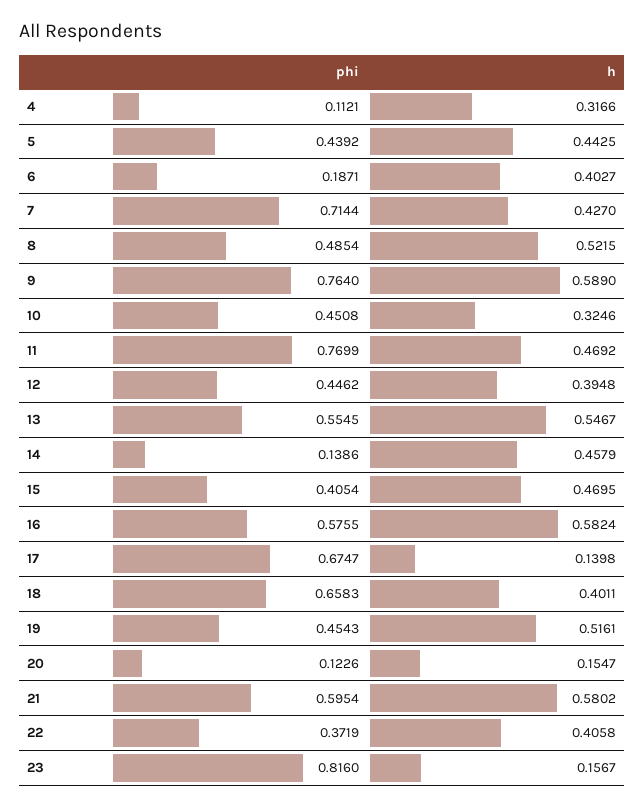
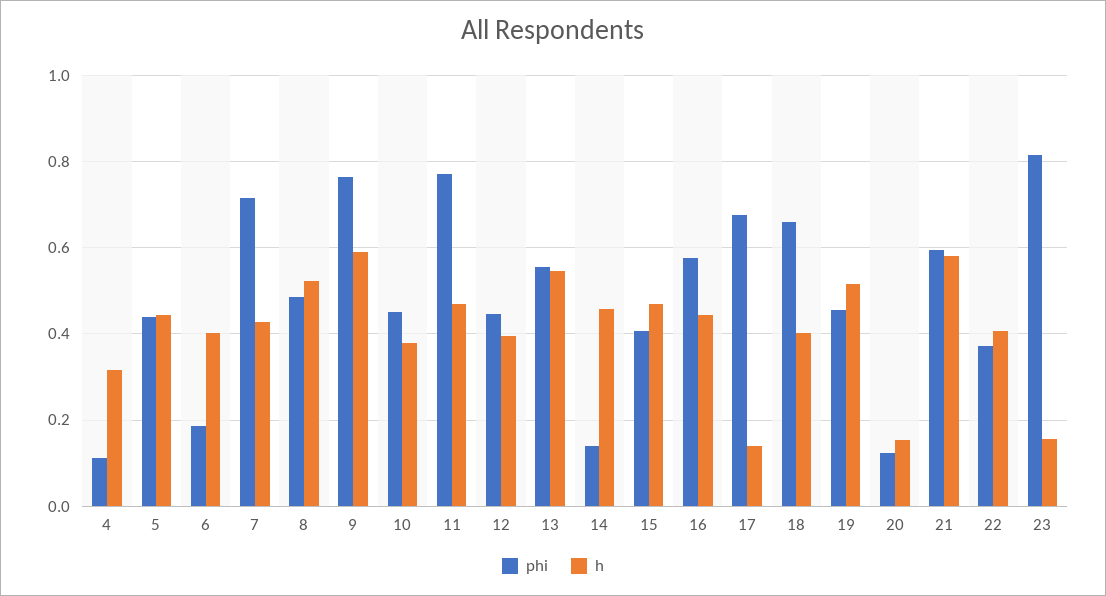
  {
    "phi": {
      "4": 0.1121,
      "5": 0.4392,
      "6": 0.1871,
      "7": 0.7144,
      "8": 0.4854,
      "9": 0.764,
      "10": 0.4508,
      "11": 0.7699,
      "12": 0.4462,
      "13": 0.5545,
      "14": 0.1386,
      "15": 0.4054,
      "16": 0.5755,
      "17": 0.6747,
      "18": 0.6583,
      "19": 0.4543,
      "20": 0.1226,
      "21": 0.5954,
      "22": 0.3719,
      "23": 0.816
    },
    "h": {
      "4": 0.3166,
      "5": 0.4425,
      "6": 0.4027,
      "7": 0.427,
      "8": 0.5215,
      "9": 0.589,
-     "10": 0.3246,
+     "10": 0.38,
      "11": 0.4692,
      "12": 0.3948,
      "13": 0.5467,
      "14": 0.4579,
      "15": 0.4695,
-     "16": 0.5824,
+     "16": 0.44,
      "17": 0.1398,
      "18": 0.4011,
      "19": 0.5161,
      "20": 0.1547,
      "21": 0.5802,
      "22": 0.4058,
      "23": 0.1567
    }
  }

